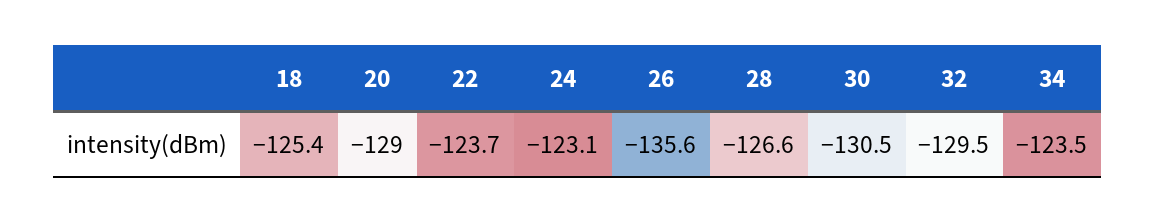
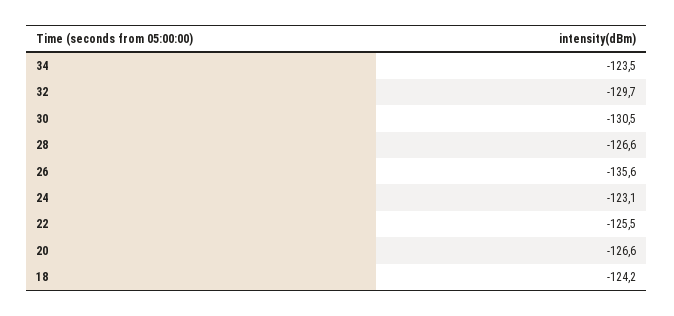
  {
-   "18": -125.4,
+   "18": -124.2,
-   "20": -129,
+   "20": -126.6,
-   "22": -123.7,
+   "22": -125.5,
    "24": -123.1,
    "26": -135.6,
    "28": -126.6,
    "30": -130.5,
-   "32": -129.5,
+   "32": -129.7,
    "34": -123.5
  }

